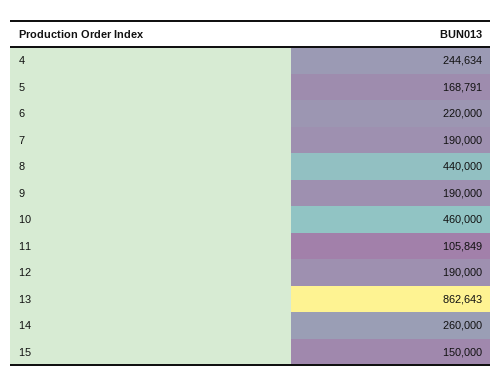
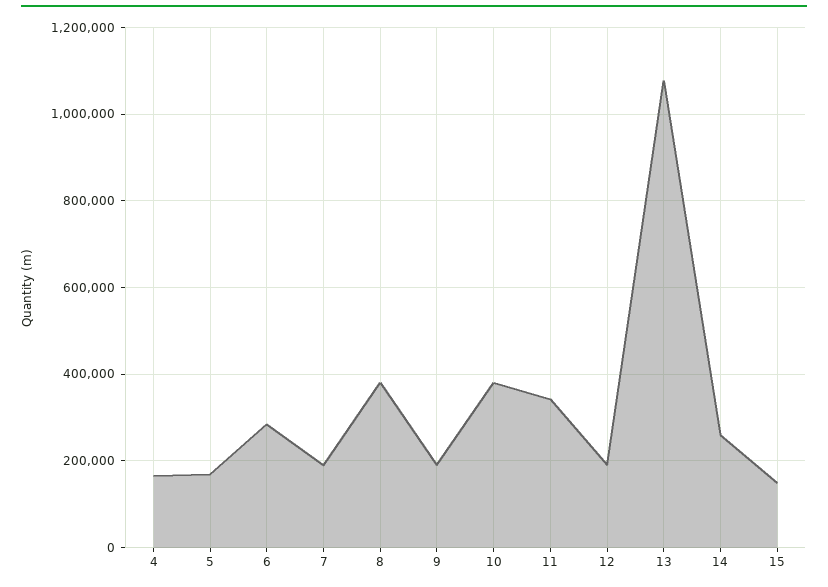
  {
-   "4": 244634,
+   "4": 160000,
    "5": 168791,
-   "6": 220000,
+   "6": 280000,
    "7": 190000,
-   "8": 440000,
+   "8": 380000,
    "9": 190000,
-   "10": 460000,
+   "10": 380000,
-   "11": 105849,
+   "11": 340000,
    "12": 190000,
-   "13": 862643,
+   "13": 1080000,
    "14": 260000,
    "15": 150000
  }

